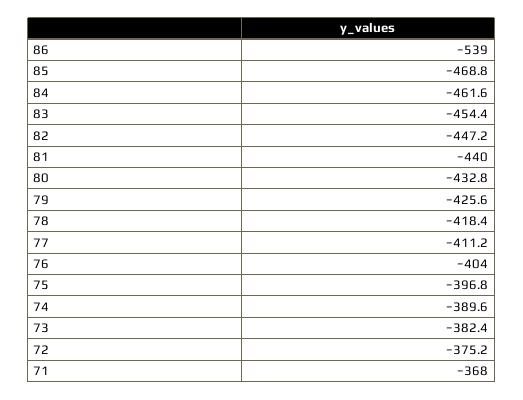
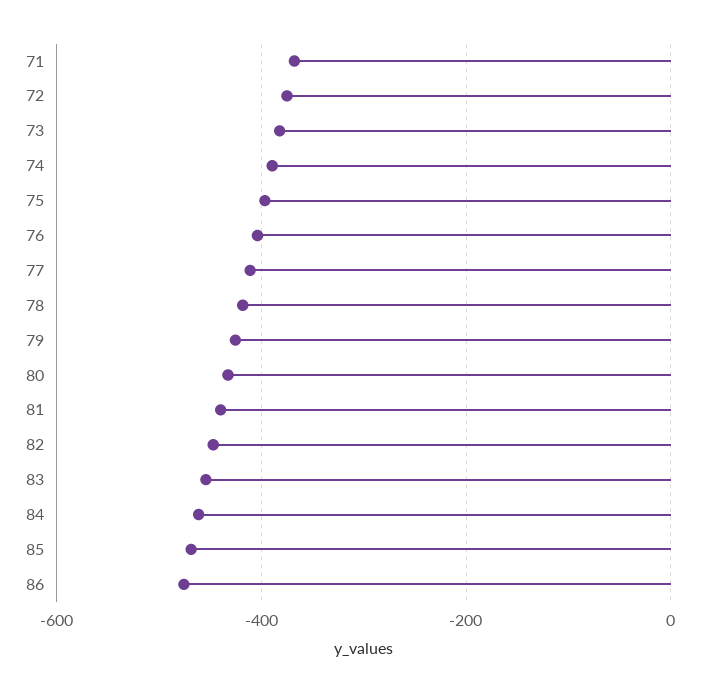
  {
-   "86": -539,
+   "86": -480,
    "85": -468.8,
    "84": -461.6,
    "83": -454.4,
    "82": -447.2,
    "81": -440,
    "80": -432.8,
    "79": -425.6,
    "78": -418.4,
    "77": -411.2,
    "76": -404,
    "75": -396.8,
    "74": -389.6,
    "73": -382.4,
    "72": -375.2,
    "71": -368
  }

